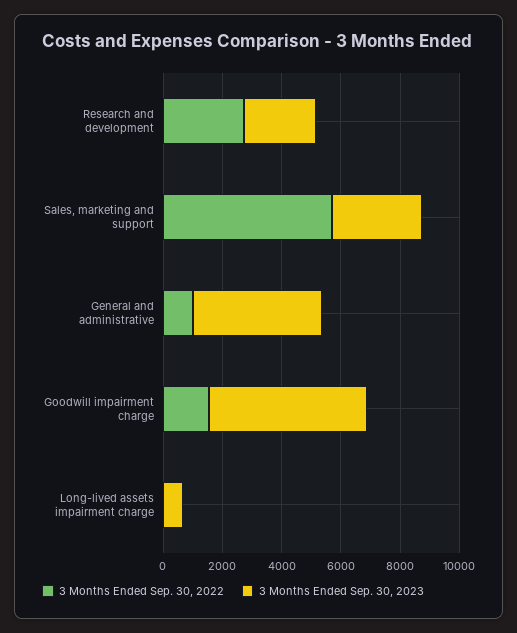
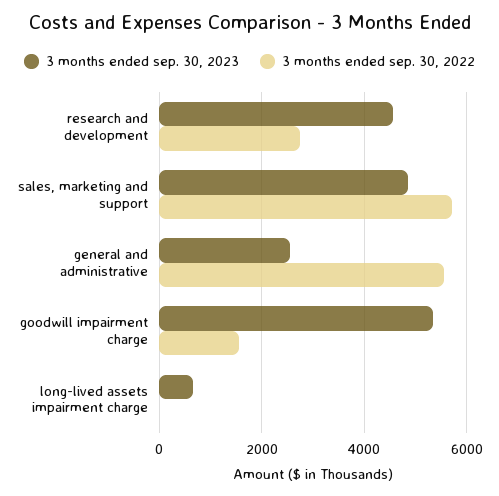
  {
    "3 Months Ended Sep. 30, 2022": {
      "Research and development": 2800,
      "Sales, marketing and support": 5800,
-     "General and administrative": 1000,
+     "General and administrative": 5600,
      "Goodwill impairment charge": 1600,
      "Long-lived assets impairment charge": 0
    },
    "3 Months Ended Sep. 30, 2023": {
-     "Research and development": 2500,
+     "Research and development": 4600,
-     "Sales, marketing and support": 3000,
+     "Sales, marketing and support": 4800,
-     "General and administrative": 4500,
+     "General and administrative": 2600,
      "Goodwill impairment charge": 5400,
      "Long-lived assets impairment charge": 600
    }
  }

